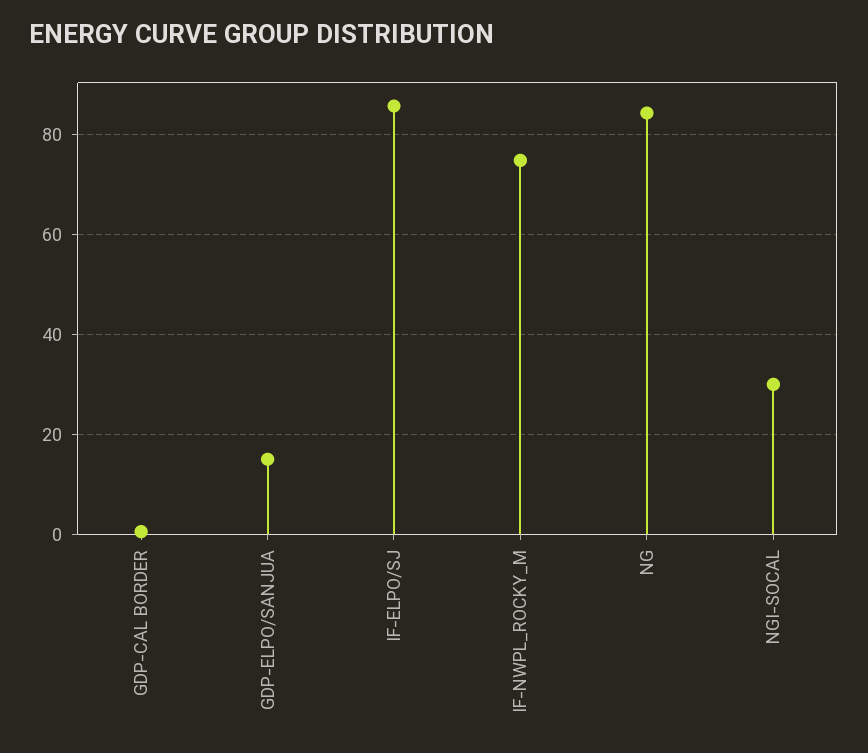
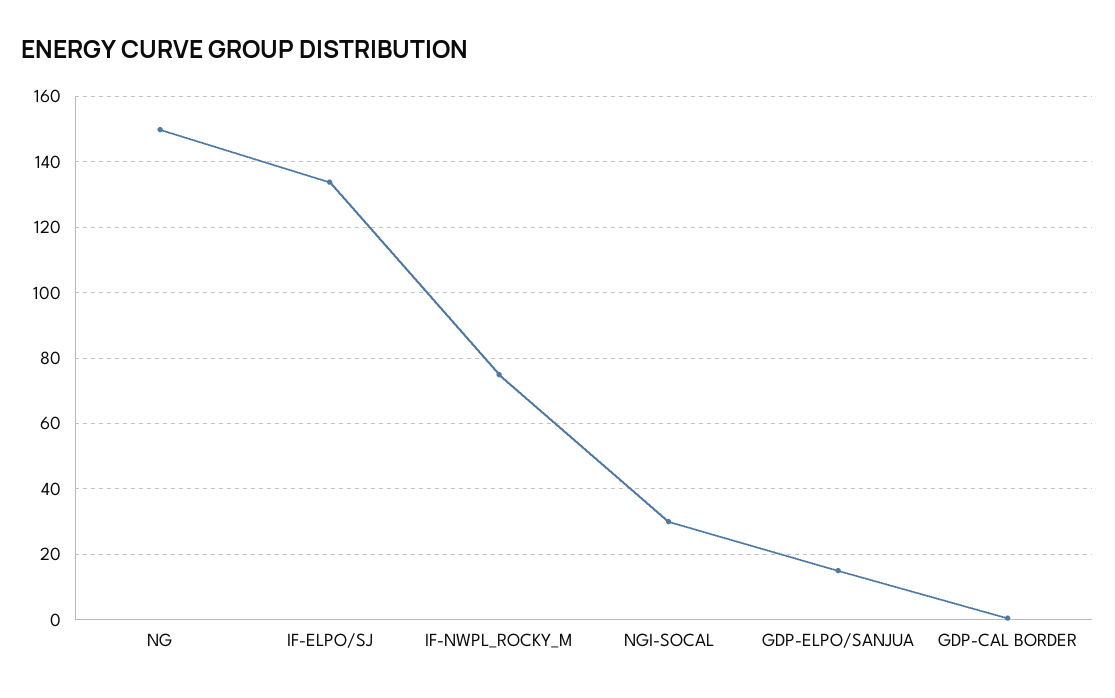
  {
    "GDP-CAL BORDER": 0,
    "GDP-ELPO/SANJUA": 16,
-   "IF-ELPO/SJ": 86,
+   "IF-ELPO/SJ": 134,
    "IF-NWPL_ROCKY_M": 74,
-   "NG": 84,
+   "NG": 150,
    "NGI-SOCAL": 30
  }

